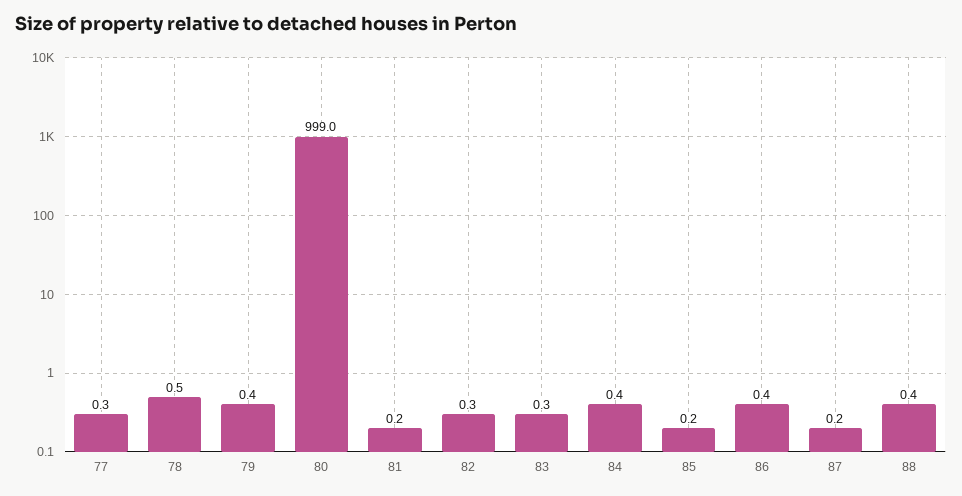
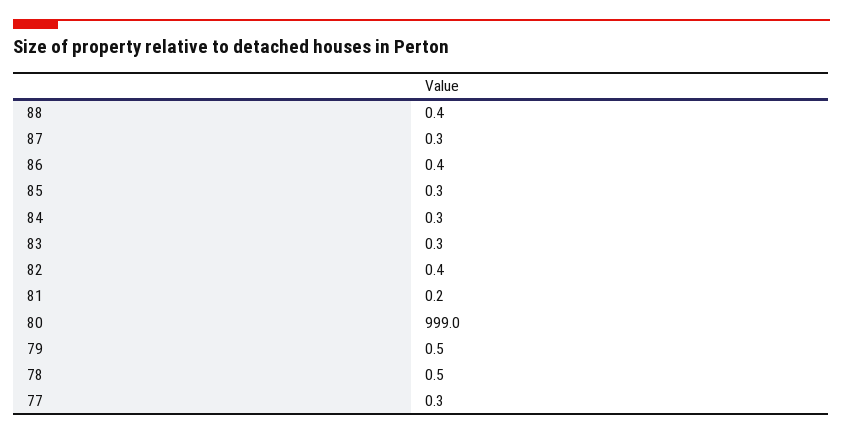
  {
    "77": 0.3,
    "78": 0.5,
-   "79": 0.4,
+   "79": 0.5,
    "80": 999,
    "81": 0.2,
-   "82": 0.3,
+   "82": 0.4,
    "83": 0.3,
-   "84": 0.4,
+   "84": 0.3,
-   "85": 0.2,
+   "85": 0.3,
    "86": 0.4,
-   "87": 0.2,
+   "87": 0.3,
    "88": 0.4
  }

